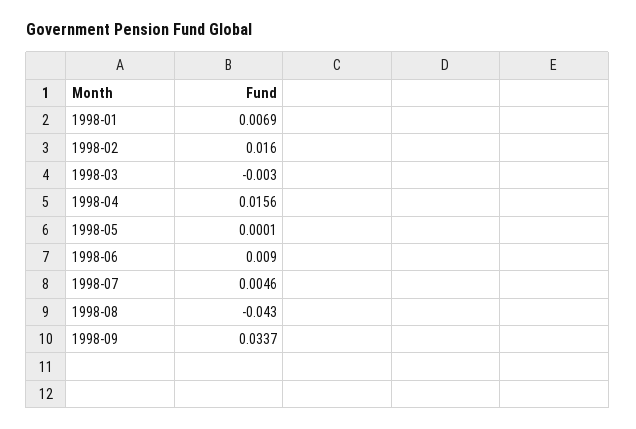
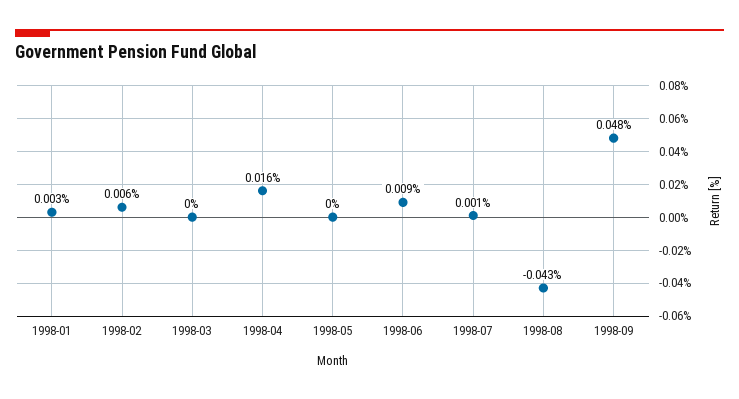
  {
-   "1998-01": 0.0069,
+   "1998-01": 0.003,
-   "1998-02": 0.016,
+   "1998-02": 0.006,
-   "1998-03": -0.003,
+   "1998-03": 0,
    "1998-04": 0.0156,
    "1998-05": 0.0001,
    "1998-06": 0.009,
-   "1998-07": 0.0046,
+   "1998-07": 0.001,
    "1998-08": -0.043,
-   "1998-09": 0.0337
+   "1998-09": 0.048
  }

